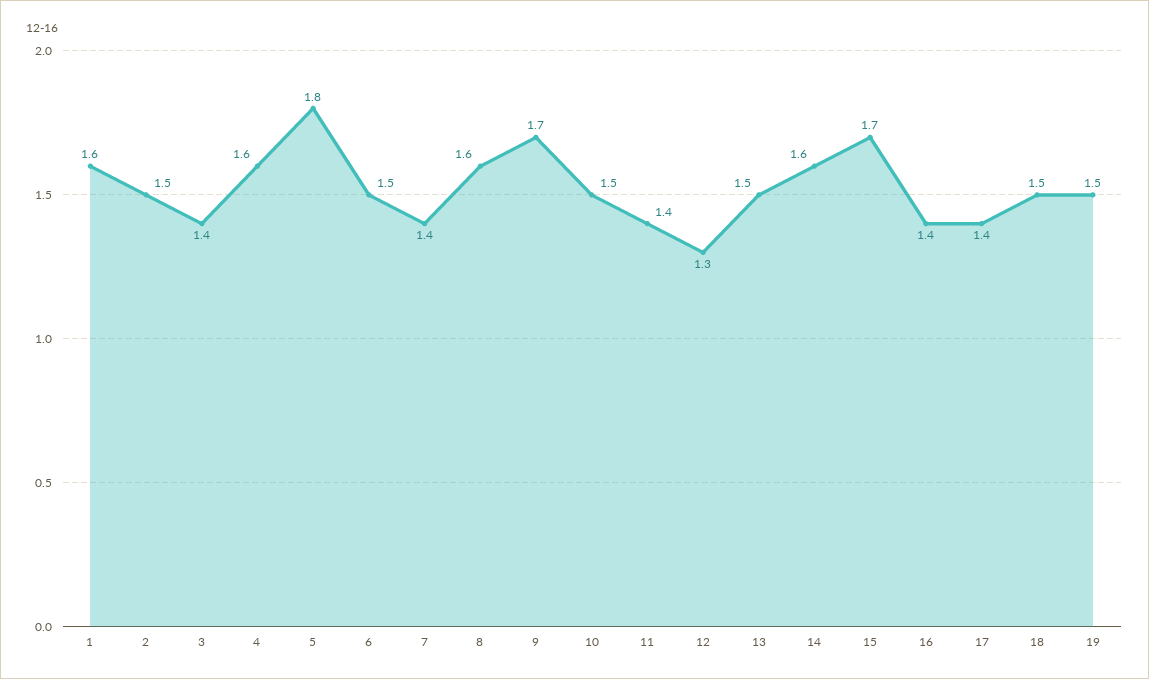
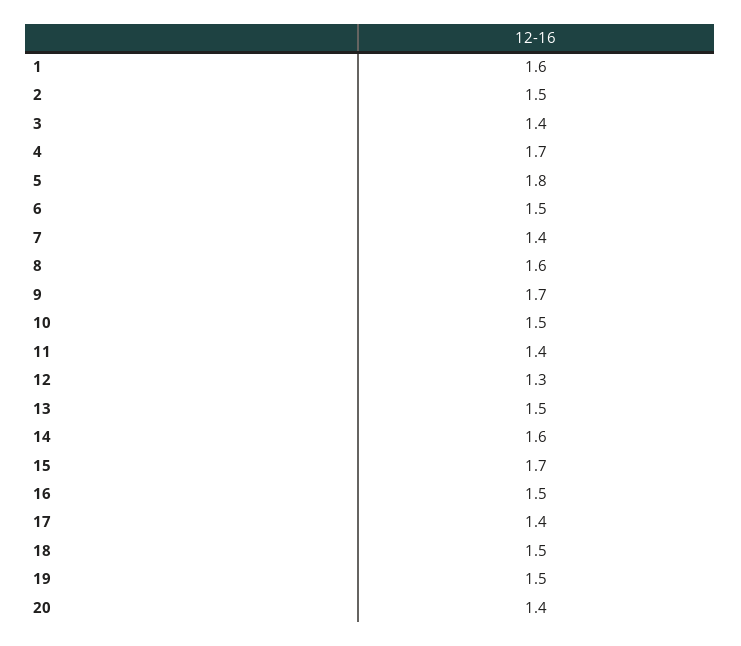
  {
    "1": 1.6,
    "2": 1.5,
    "3": 1.4,
-   "4": 1.6,
+   "4": 1.7,
    "5": 1.8,
    "6": 1.5,
    "7": 1.4,
    "8": 1.6,
    "9": 1.7,
    "10": 1.5,
    "11": 1.4,
    "12": 1.3,
    "13": 1.5,
    "14": 1.6,
    "15": 1.7,
-   "16": 1.4,
+   "16": 1.5,
    "17": 1.4,
    "18": 1.5,
-   "19": 1.5
+   "19": 1.5,
+   "20": 1.4
  }

